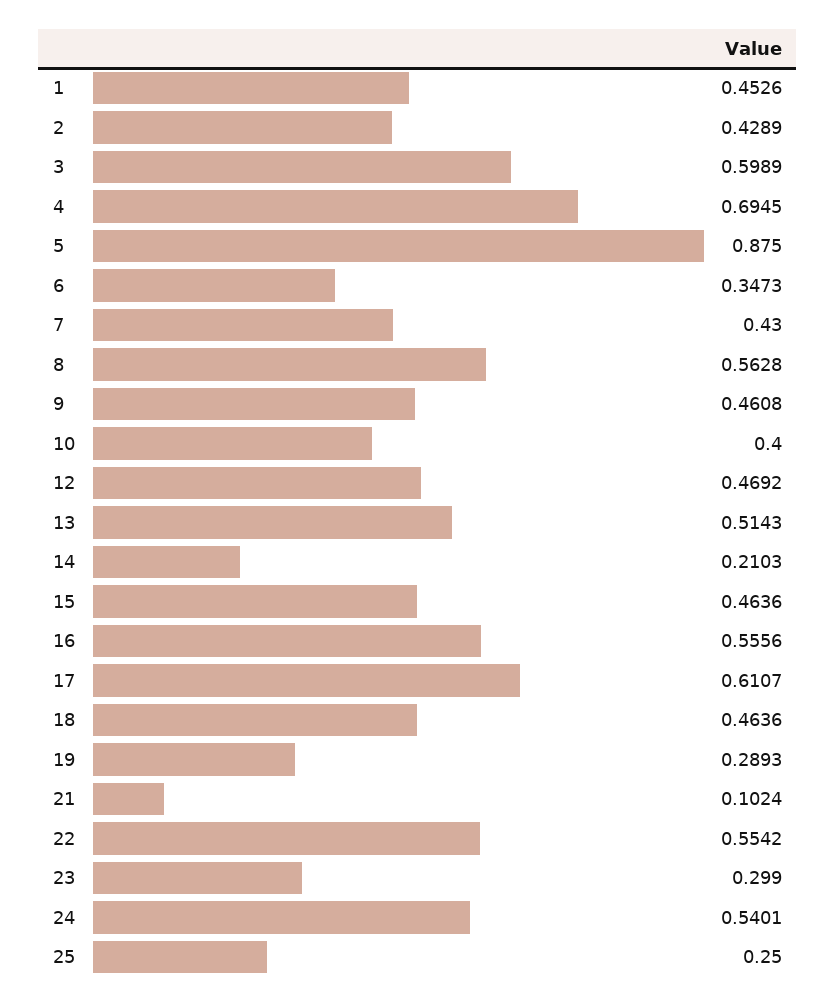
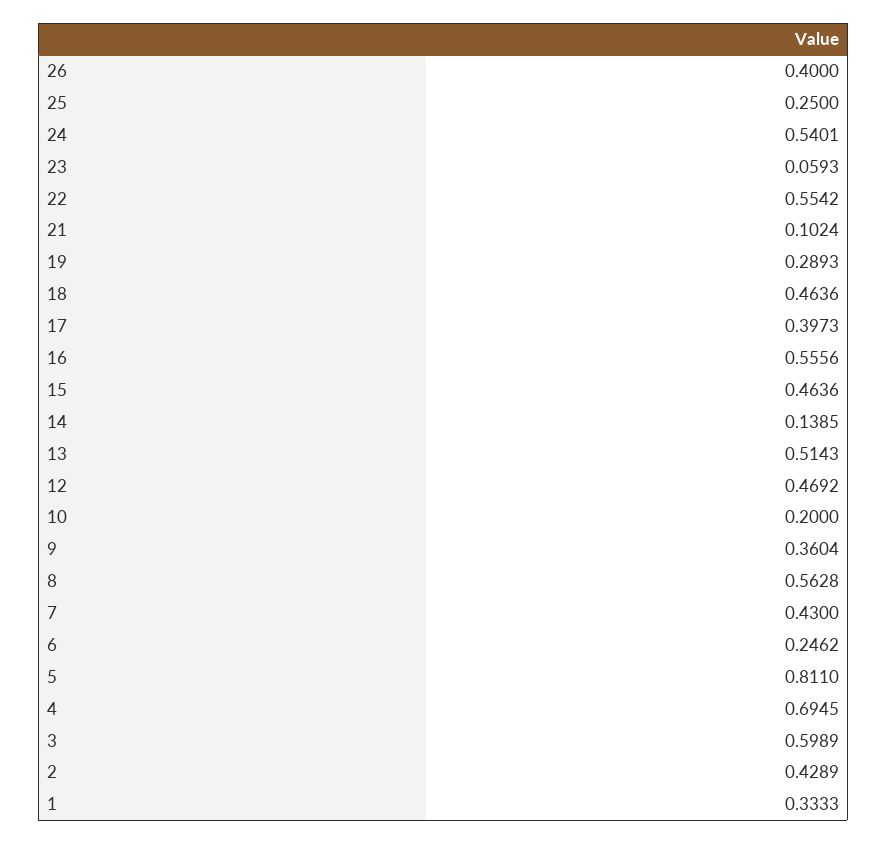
  {
-   "1": 0.4526,
+   "1": 0.3333,
    "2": 0.4289,
    "3": 0.5989,
    "4": 0.6945,
-   "5": 0.875,
+   "5": 0.811,
-   "6": 0.3473,
+   "6": 0.2462,
    "7": 0.43,
    "8": 0.5628,
-   "9": 0.4608,
+   "9": 0.3604,
-   "10": 0.4,
+   "10": 0.2,
    "12": 0.4692,
    "13": 0.5143,
-   "14": 0.2103,
+   "14": 0.1385,
    "15": 0.4636,
    "16": 0.5556,
-   "17": 0.6107,
+   "17": 0.3973,
    "18": 0.4636,
    "19": 0.2893,
    "21": 0.1024,
    "22": 0.5542,
-   "23": 0.299,
+   "23": 0.0593,
    "24": 0.5401,
-   "25": 0.25
+   "25": 0.25,
+   "26": 0.4
  }

